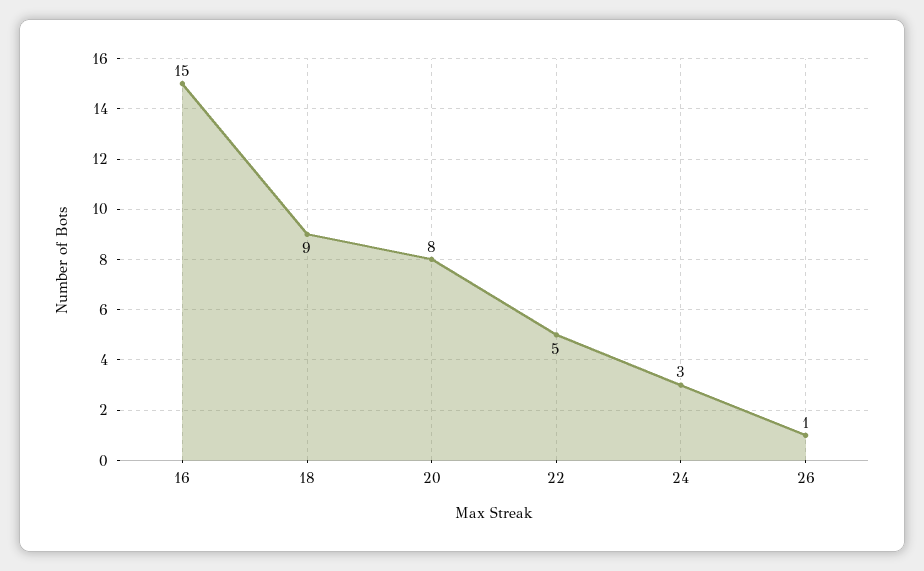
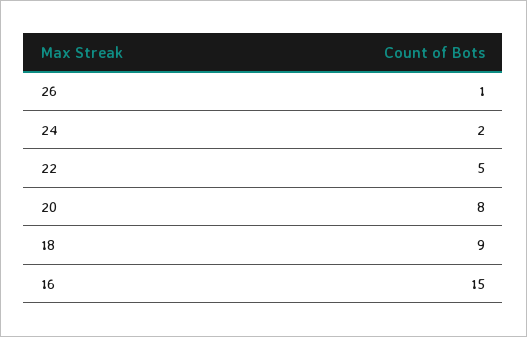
  {
    "16": 15,
    "18": 9,
    "20": 8,
    "22": 5,
-   "24": 3,
+   "24": 2,
    "26": 1
  }

